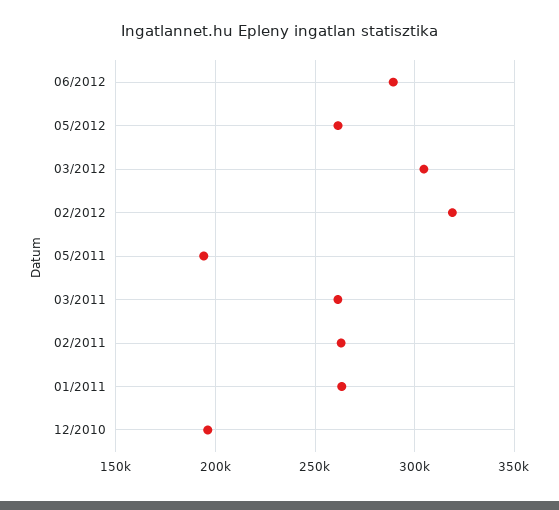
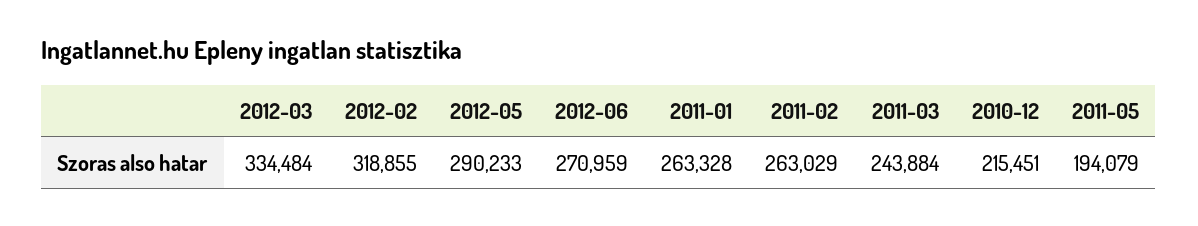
  {
-   "06/2012": 290000,
+   "06/2012": 270959,
-   "05/2012": 260000,
+   "05/2012": 290233,
-   "03/2012": 305000,
+   "03/2012": 334484,
    "02/2012": 318855,
    "05/2011": 194079,
-   "03/2011": 260000,
+   "03/2011": 243884,
    "02/2011": 263029,
    "01/2011": 263328,
-   "12/2010": 195000
+   "12/2010": 215451
  }

